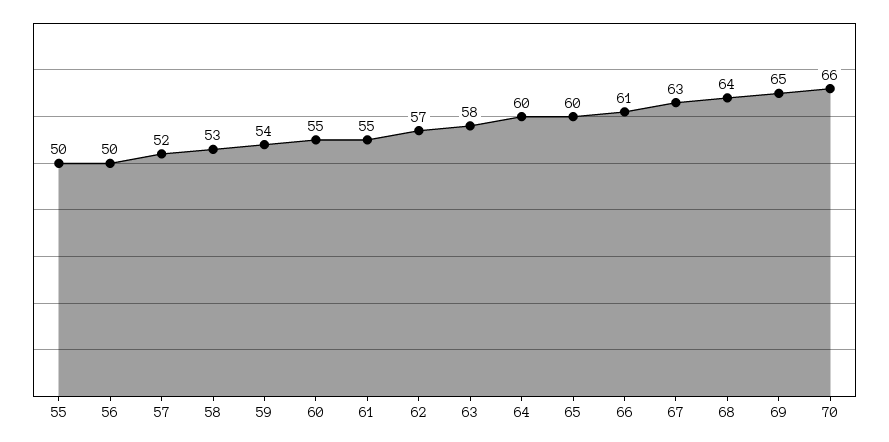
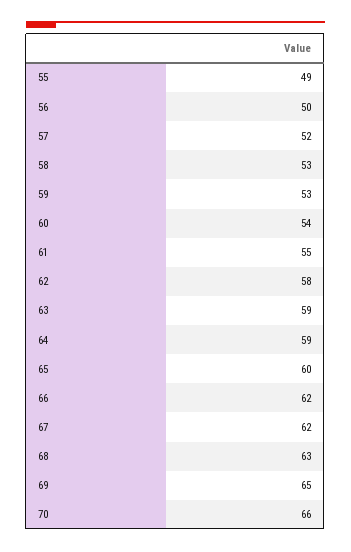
  {
-   "55": 50,
+   "55": 49,
    "56": 50,
    "57": 52,
    "58": 53,
-   "59": 54,
+   "59": 53,
-   "60": 55,
+   "60": 54,
    "61": 55,
-   "62": 57,
+   "62": 58,
-   "63": 58,
+   "63": 59,
-   "64": 60,
+   "64": 59,
    "65": 60,
-   "66": 61,
+   "66": 62,
-   "67": 63,
+   "67": 62,
-   "68": 64,
+   "68": 63,
    "69": 65,
    "70": 66
  }

